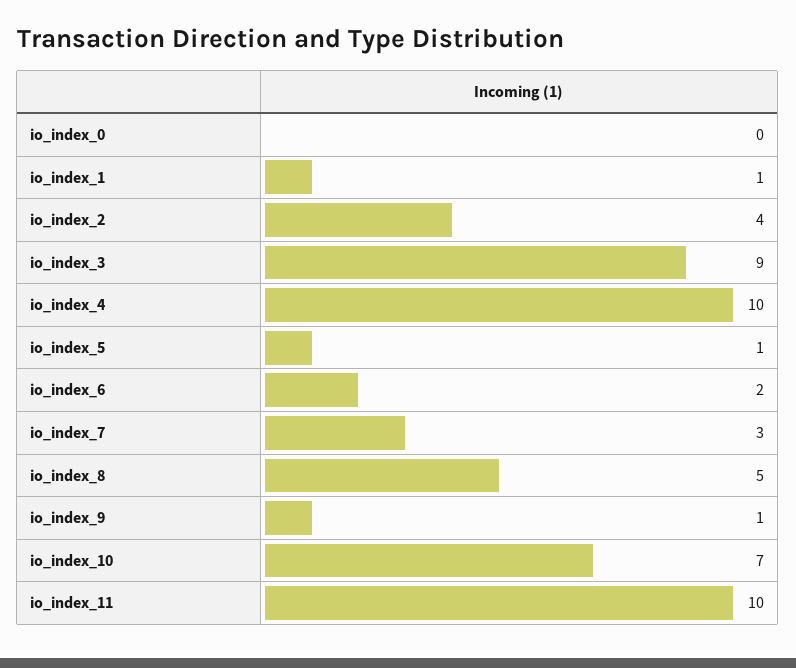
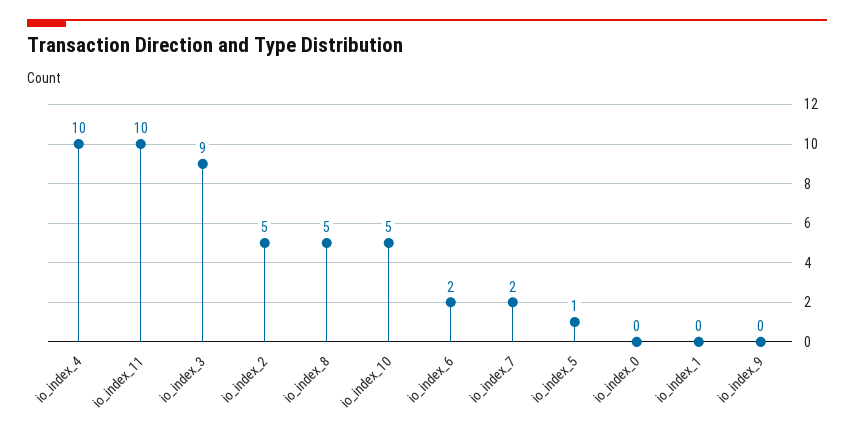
  {
    "io_index_0": 0,
-   "io_index_1": 1,
+   "io_index_1": 0,
-   "io_index_2": 4,
+   "io_index_2": 5,
    "io_index_3": 9,
    "io_index_4": 10,
    "io_index_5": 1,
    "io_index_6": 2,
-   "io_index_7": 3,
+   "io_index_7": 2,
    "io_index_8": 5,
-   "io_index_9": 1,
+   "io_index_9": 0,
-   "io_index_10": 7,
+   "io_index_10": 5,
    "io_index_11": 10
  }

